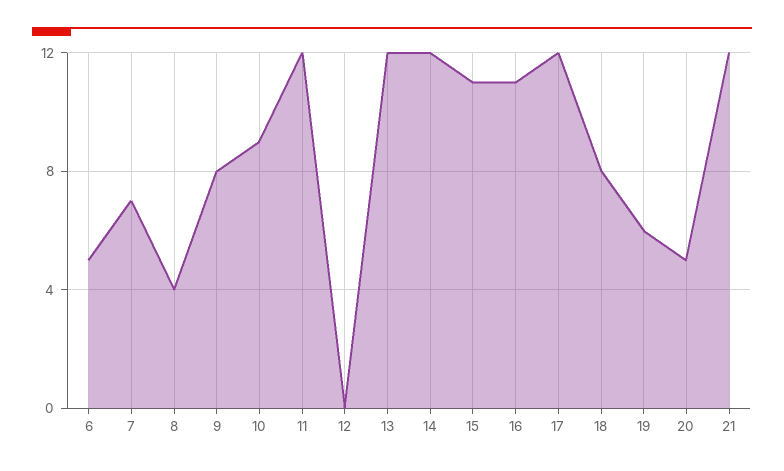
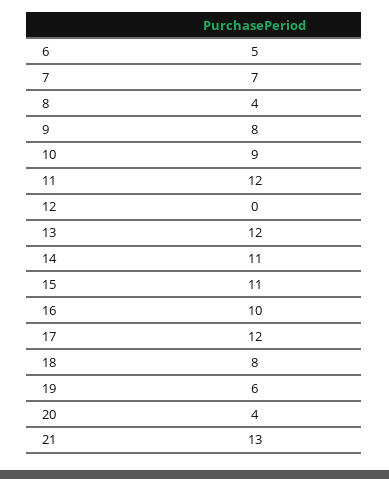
  {
    "6": 5,
    "7": 7,
    "8": 4,
    "9": 8,
    "10": 9,
    "11": 12,
    "12": 0,
    "13": 12,
-   "14": 12,
+   "14": 11,
    "15": 11,
-   "16": 11,
+   "16": 10,
    "17": 12,
    "18": 8,
    "19": 6,
-   "20": 5,
+   "20": 4,
-   "21": 12
+   "21": 13
  }

